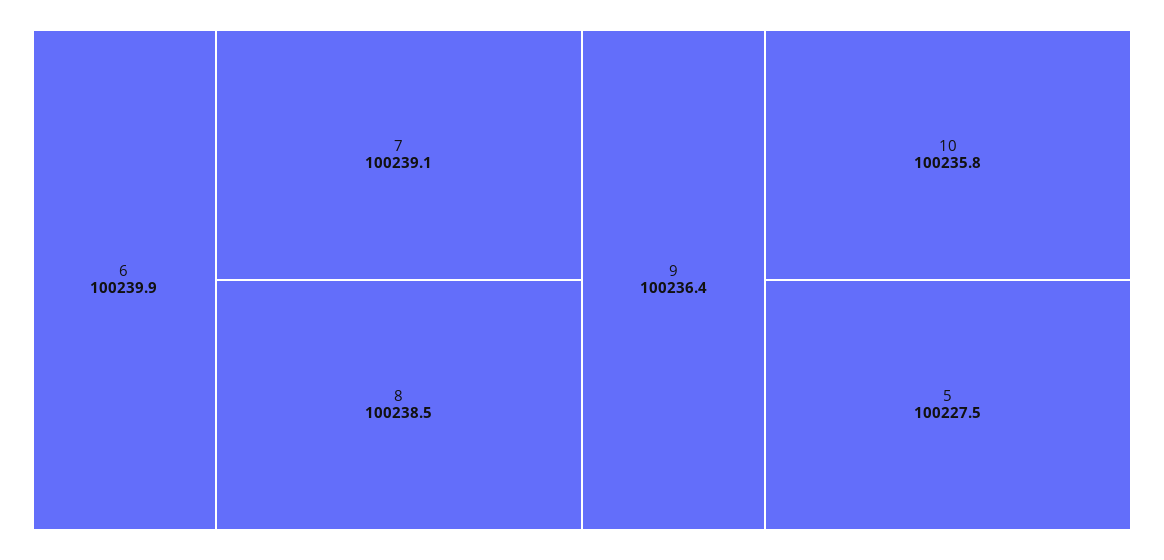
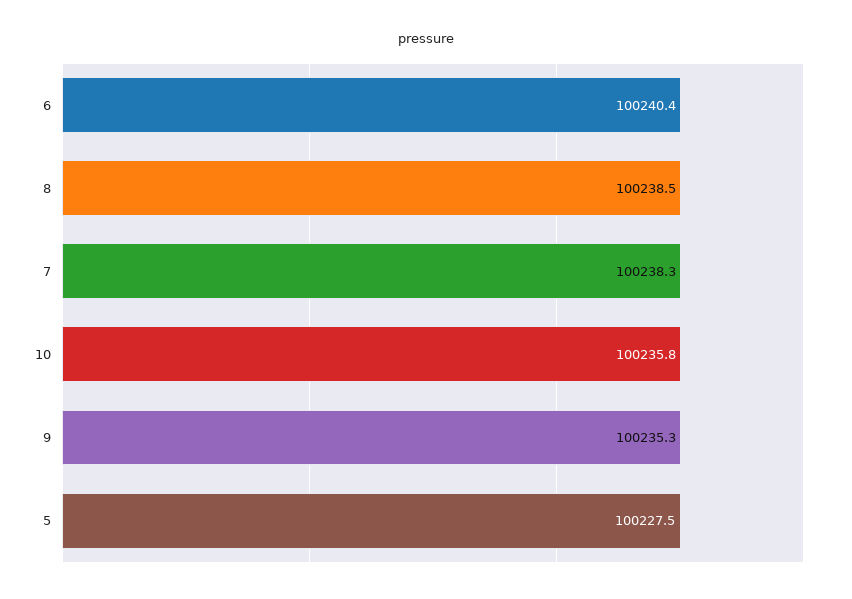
  {
-   "6": 100239.9,
+   "6": 100240.4,
-   "7": 100239.1,
+   "7": 100238.3,
    "8": 100238.5,
-   "9": 100236.4,
+   "9": 100235.3,
    "10": 100235.8,
    "5": 100227.5
  }

